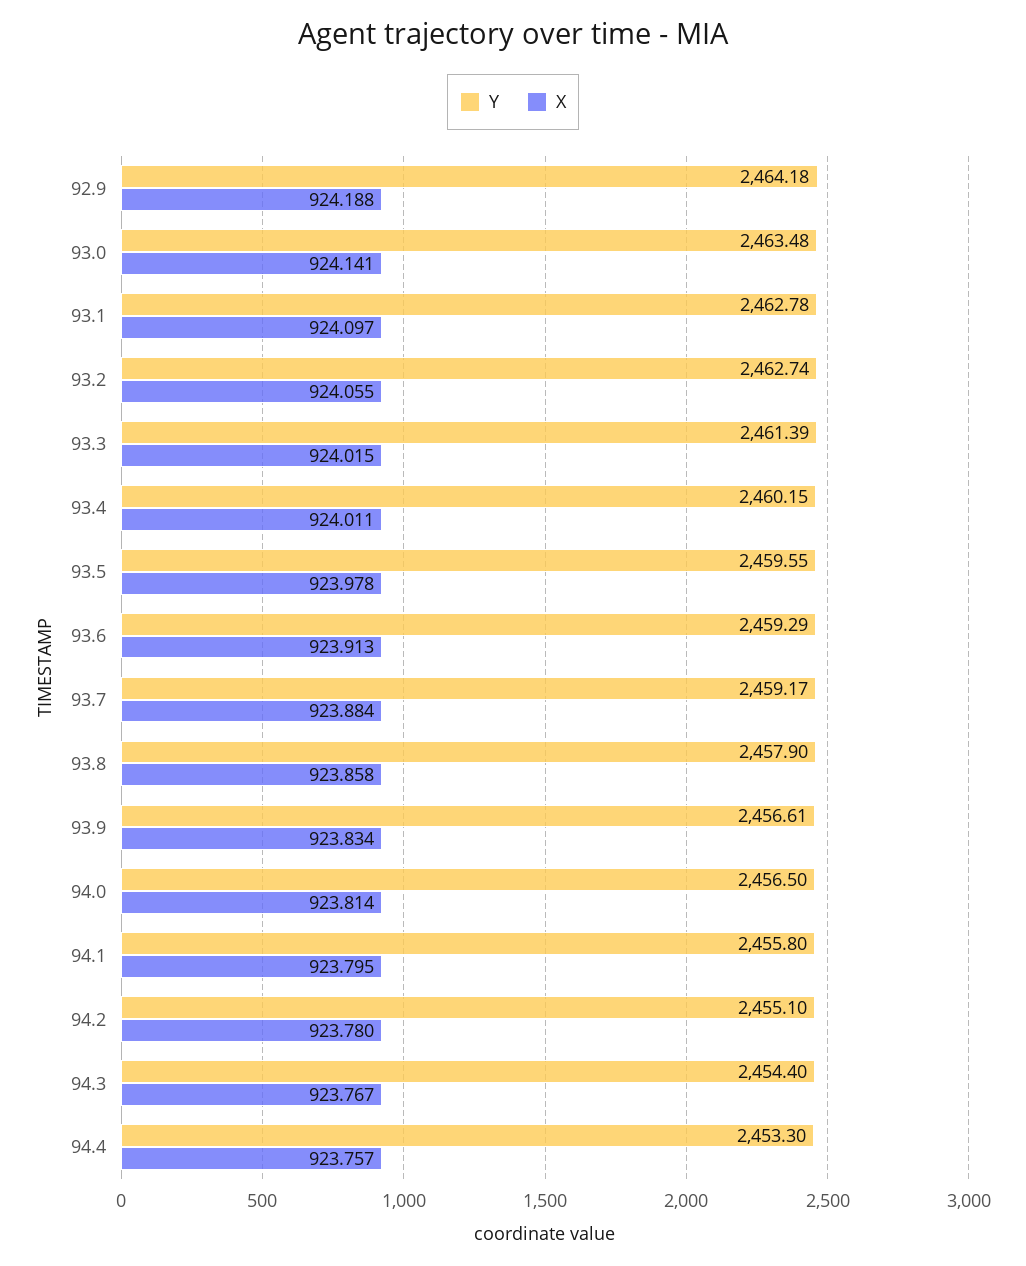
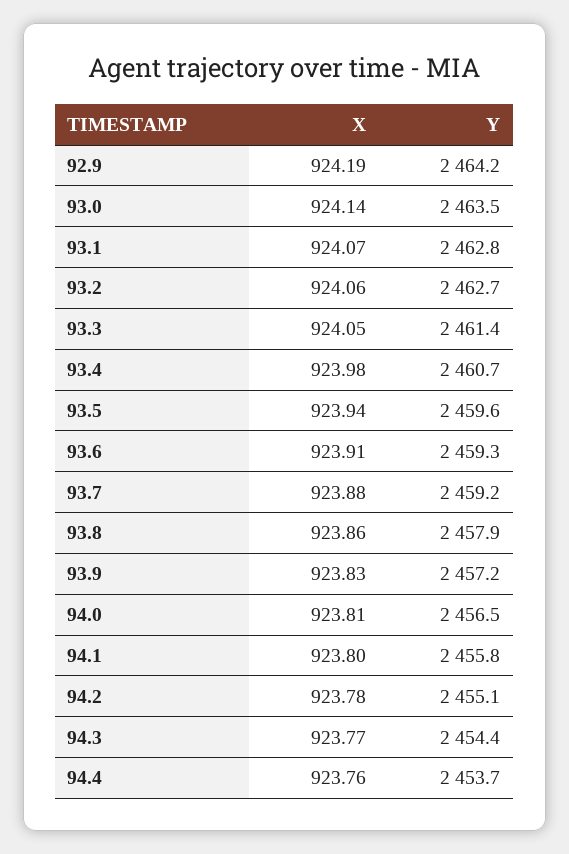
  {
    "Y": {
      "92.9": 2464.18,
      "93.0": 2463.48,
      "93.1": 2462.78,
      "93.2": 2462.74,
      "93.3": 2461.39,
-     "93.4": 2460.15,
+     "93.4": 2460.7,
      "93.5": 2459.55,
      "93.6": 2459.29,
      "93.7": 2459.17,
      "93.8": 2457.9,
-     "93.9": 2456.61,
+     "93.9": 2457.2,
      "94.0": 2456.5,
      "94.1": 2455.8,
      "94.2": 2455.1,
      "94.3": 2454.4,
-     "94.4": 2453.3
+     "94.4": 2453.7
    },
    "X": {
      "92.9": 924.188,
      "93.0": 924.141,
-     "93.1": 924.097,
+     "93.1": 924.07,
      "93.2": 924.055,
-     "93.3": 924.015,
+     "93.3": 924.05,
-     "93.4": 924.011,
+     "93.4": 923.98,
-     "93.5": 923.978,
+     "93.5": 923.94,
      "93.6": 923.913,
      "93.7": 923.884,
      "93.8": 923.858,
      "93.9": 923.834,
      "94.0": 923.814,
      "94.1": 923.795,
      "94.2": 923.78,
      "94.3": 923.767,
      "94.4": 923.757
    }
  }

